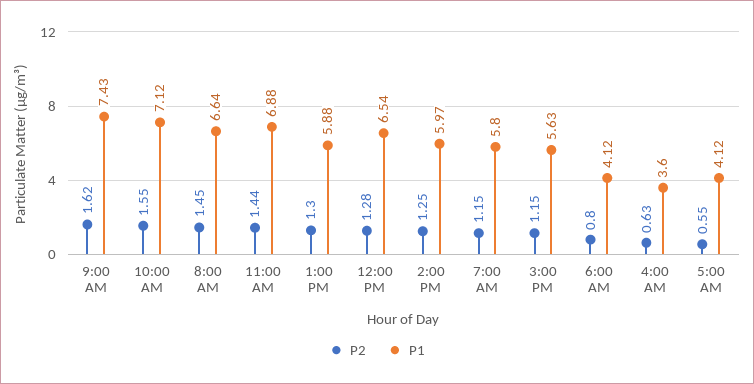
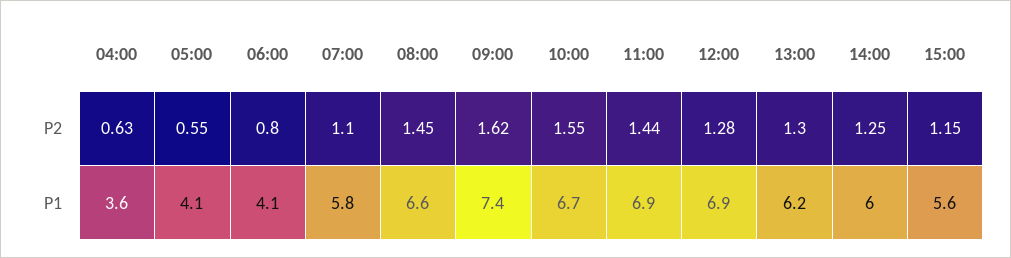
  {
    "P2": {
      "9:00 AM": 1.62,
      "10:00 AM": 1.55,
      "8:00 AM": 1.45,
      "11:00 AM": 1.44,
      "1:00 PM": 1.3,
      "12:00 PM": 1.28,
      "2:00 PM": 1.25,
-     "7:00 AM": 1.15,
+     "7:00 AM": 1.1,
      "3:00 PM": 1.15,
      "6:00 AM": 0.8,
      "4:00 AM": 0.63,
      "5:00 AM": 0.55
    },
    "P1": {
      "9:00 AM": 7.43,
-     "10:00 AM": 7.12,
+     "10:00 AM": 6.7,
      "8:00 AM": 6.64,
      "11:00 AM": 6.88,
-     "1:00 PM": 5.88,
+     "1:00 PM": 6.2,
-     "12:00 PM": 6.54,
+     "12:00 PM": 6.9,
      "2:00 PM": 5.97,
      "7:00 AM": 5.8,
      "3:00 PM": 5.63,
      "6:00 AM": 4.12,
      "4:00 AM": 3.6,
      "5:00 AM": 4.12
    }
  }

